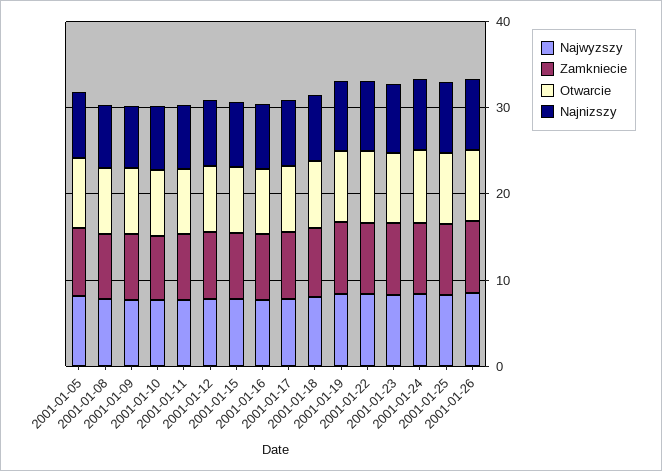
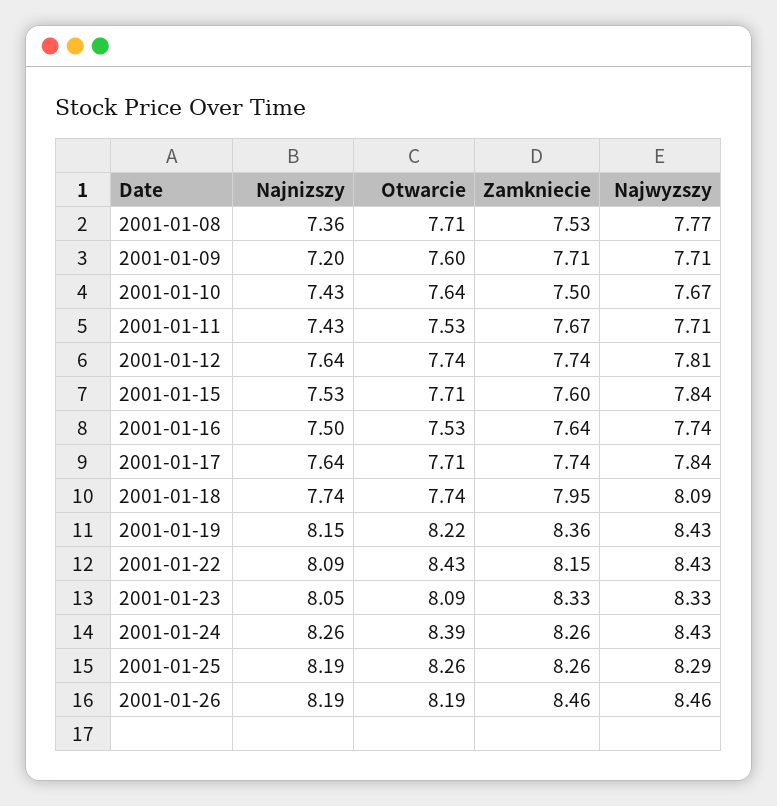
  {
    "Najwyzszy": {
-     "2001-01-05": 8,
      "2001-01-08": 7.77,
      "2001-01-09": 7.71,
      "2001-01-10": 7.67,
      "2001-01-11": 7.71,
      "2001-01-12": 7.81,
      "2001-01-15": 7.84,
      "2001-01-16": 7.74,
      "2001-01-17": 7.84,
      "2001-01-18": 8.09,
      "2001-01-19": 8.43,
      "2001-01-22": 8.43,
      "2001-01-23": 8.33,
      "2001-01-24": 8.43,
      "2001-01-25": 8.29,
      "2001-01-26": 8.46
    },
    "Zamkniecie": {
-     "2001-01-05": 8,
      "2001-01-08": 7.53,
      "2001-01-09": 7.71,
      "2001-01-10": 7.5,
      "2001-01-11": 7.67,
      "2001-01-12": 7.74,
      "2001-01-15": 7.6,
      "2001-01-16": 7.64,
      "2001-01-17": 7.74,
      "2001-01-18": 7.95,
      "2001-01-19": 8.36,
      "2001-01-22": 8.15,
      "2001-01-23": 8.33,
      "2001-01-24": 8.26,
      "2001-01-25": 8.26,
      "2001-01-26": 8.46
    },
    "Otwarcie": {
-     "2001-01-05": 8,
      "2001-01-08": 7.71,
      "2001-01-09": 7.6,
      "2001-01-10": 7.64,
      "2001-01-11": 7.53,
      "2001-01-12": 7.74,
      "2001-01-15": 7.71,
      "2001-01-16": 7.53,
      "2001-01-17": 7.71,
      "2001-01-18": 7.74,
      "2001-01-19": 8.22,
      "2001-01-22": 8.43,
      "2001-01-23": 8.09,
      "2001-01-24": 8.39,
      "2001-01-25": 8.26,
      "2001-01-26": 8.19
    },
    "Najnizszy": {
-     "2001-01-05": 8,
      "2001-01-08": 7.36,
      "2001-01-09": 7.2,
      "2001-01-10": 7.43,
      "2001-01-11": 7.43,
      "2001-01-12": 7.64,
      "2001-01-15": 7.53,
      "2001-01-16": 7.5,
      "2001-01-17": 7.64,
      "2001-01-18": 7.74,
      "2001-01-19": 8.15,
      "2001-01-22": 8.09,
      "2001-01-23": 8.05,
      "2001-01-24": 8.26,
      "2001-01-25": 8.19,
      "2001-01-26": 8.19
    }
  }

